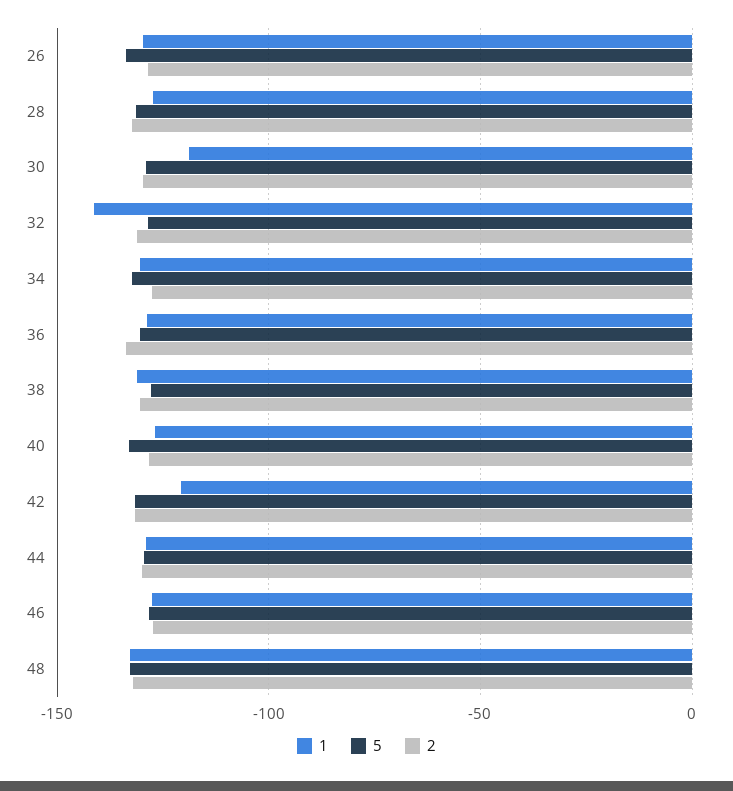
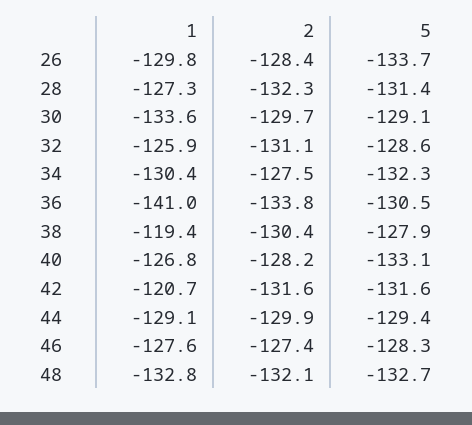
  {
    "1": {
      "26": -129.8,
      "28": -127.3,
-     "30": -120,
+     "30": -133.6,
-     "32": -140,
+     "32": -125.9,
      "34": -130.4,
-     "36": -130,
+     "36": -141,
-     "38": -130,
+     "38": -119.4,
      "40": -126.8,
      "42": -120.7,
      "44": -129.1,
      "46": -127.6,
      "48": -132.8
    },
    "5": {
      "26": -133.7,
      "28": -131.4,
      "30": -129.1,
      "32": -128.6,
      "34": -132.3,
      "36": -130.5,
      "38": -127.9,
      "40": -133.1,
      "42": -131.6,
      "44": -129.4,
      "46": -128.3,
      "48": -132.7
    },
    "2": {
      "26": -128.4,
      "28": -132.3,
      "30": -129.7,
      "32": -131.1,
      "34": -127.5,
      "36": -133.8,
      "38": -130.4,
      "40": -128.2,
      "42": -131.6,
      "44": -129.9,
      "46": -127.4,
      "48": -132.1
    }
  }

